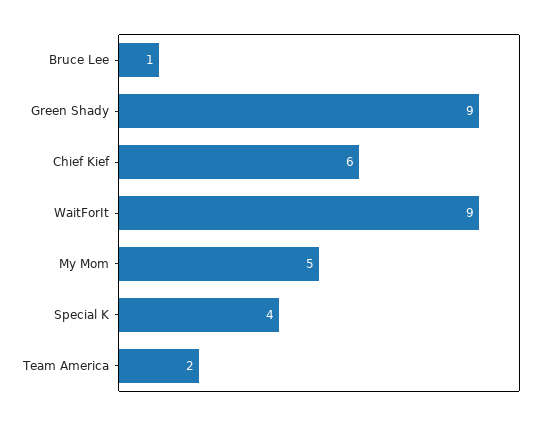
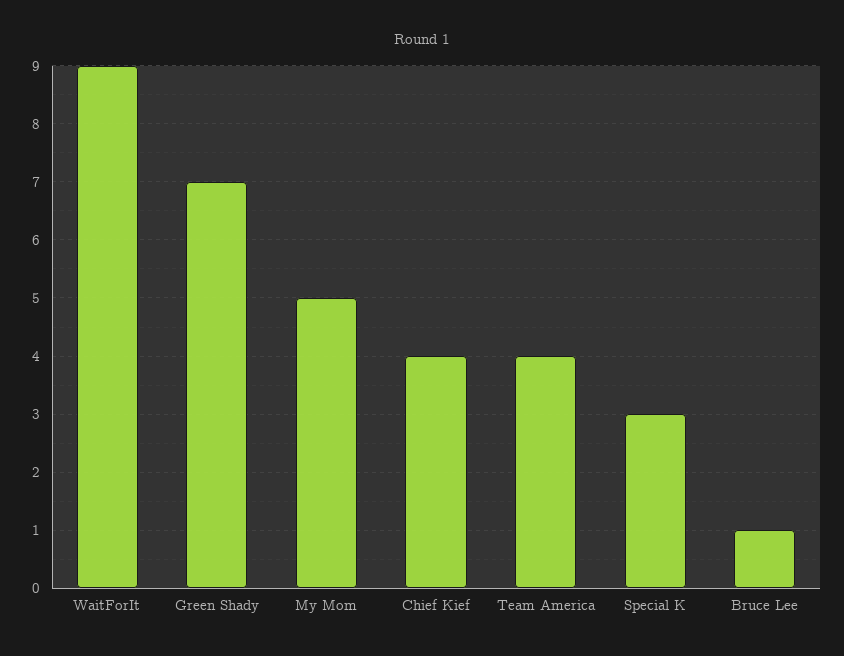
  {
    "Bruce Lee": 1,
-   "Green Shady": 9,
+   "Green Shady": 7,
-   "Chief Kief": 6,
+   "Chief Kief": 4,
    "WaitForIt": 9,
    "My Mom": 5,
-   "Special K": 4,
+   "Special K": 3,
-   "Team America": 2
+   "Team America": 4
  }

